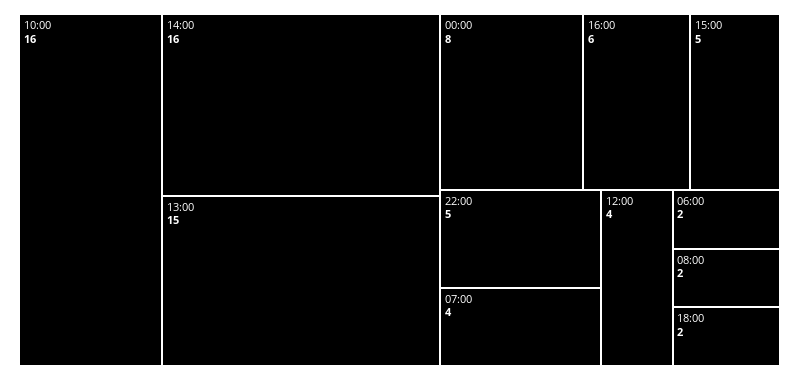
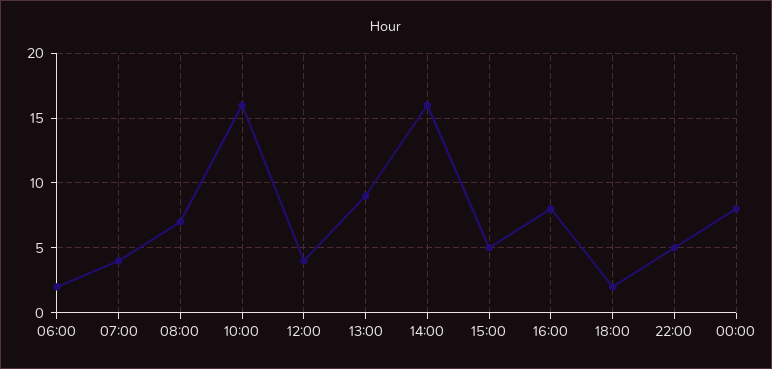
  {
    "10:00": 16,
    "14:00": 16,
-   "13:00": 15,
+   "13:00": 9,
    "00:00": 8,
-   "16:00": 6,
+   "16:00": 8,
    "15:00": 5,
    "22:00": 5,
    "07:00": 4,
    "12:00": 4,
    "06:00": 2,
-   "08:00": 2,
+   "08:00": 7,
    "18:00": 2
  }

